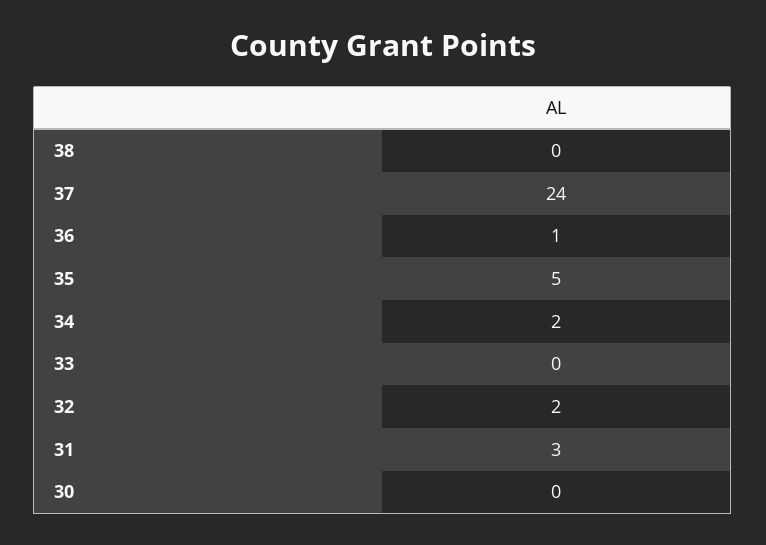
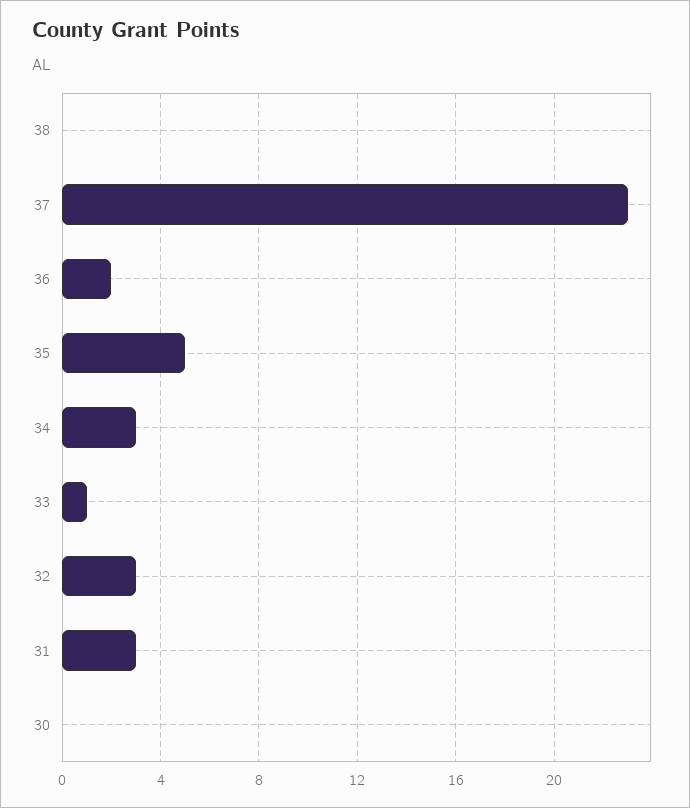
  {
    "38": 0,
-   "37": 24,
+   "37": 23,
-   "36": 1,
+   "36": 2,
    "35": 5,
-   "34": 2,
+   "34": 3,
-   "33": 0,
+   "33": 1,
-   "32": 2,
+   "32": 3,
    "31": 3,
    "30": 0
  }

